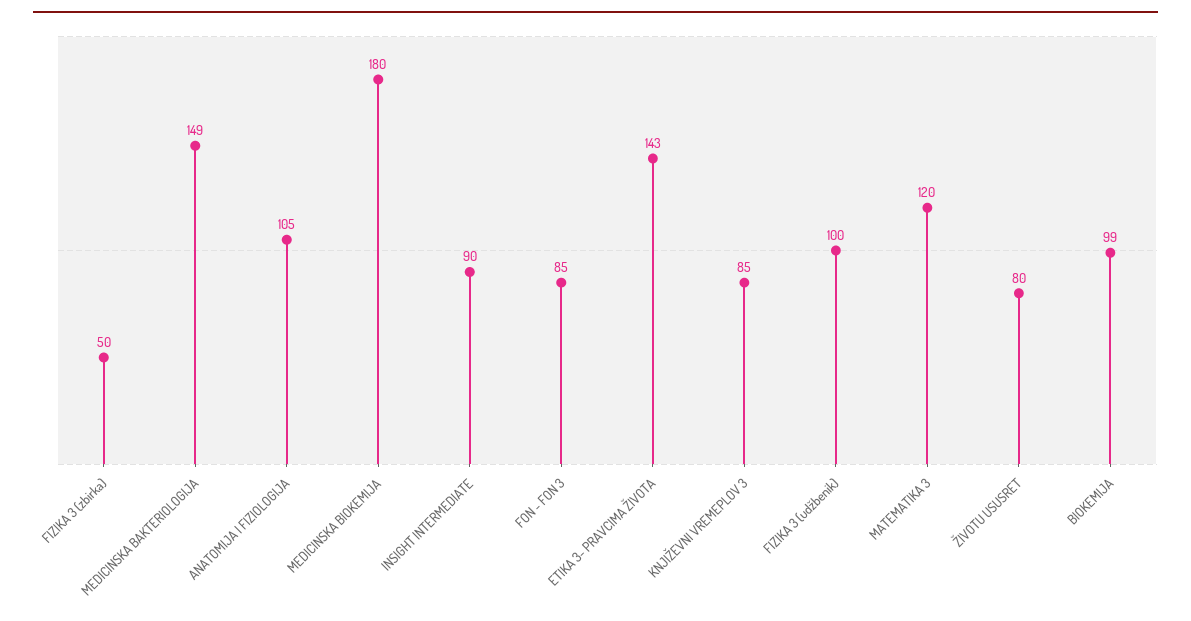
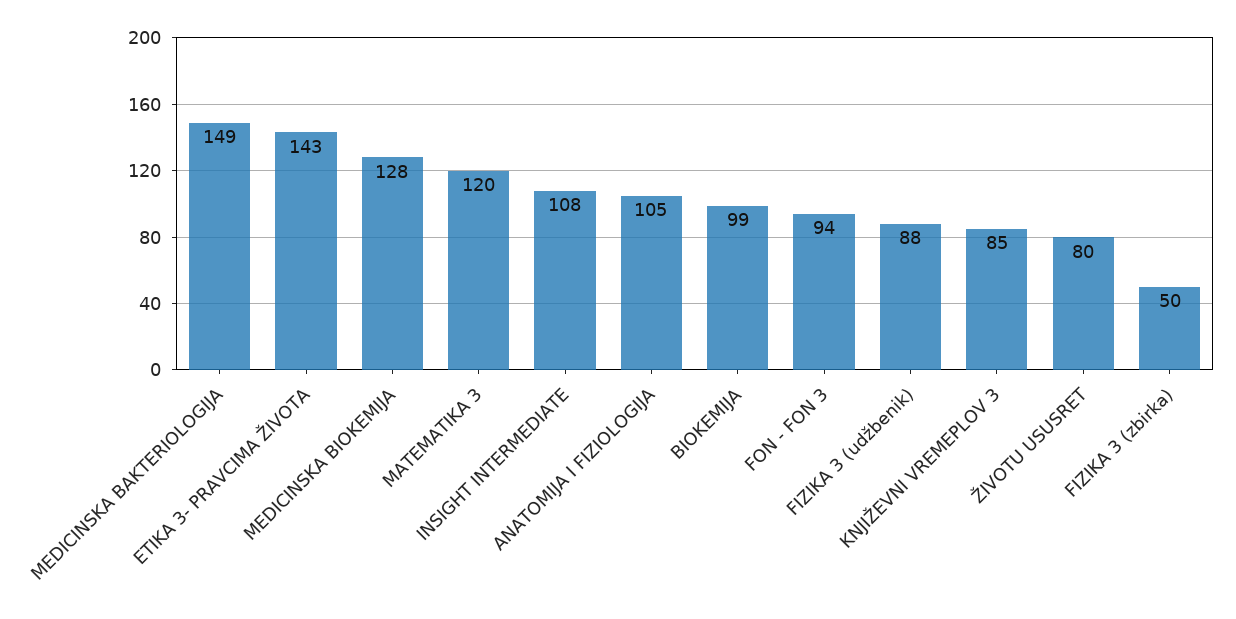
  {
    "FIZIKA 3 (zbirka)": 50,
    "MEDICINSKA BAKTERIOLOGIJA": 149,
    "ANATOMIJA I FIZIOLOGIJA": 105,
-   "MEDICINSKA BIOKEMIJA": 180,
+   "MEDICINSKA BIOKEMIJA": 128,
-   "INSIGHT INTERMEDIATE": 90,
+   "INSIGHT INTERMEDIATE": 108,
-   "FON - FON 3": 85,
+   "FON - FON 3": 94,
    "ETIKA 3- PRAVCIMA ŽIVOTA": 143,
    "KNJIŽEVNI VREMEPLOV 3": 85,
-   "FIZIKA 3 (udžbenik)": 100,
+   "FIZIKA 3 (udžbenik)": 88,
    "MATEMATIKA 3": 120,
    "ŽIVOTU USUSRET": 80,
    "BIOKEMIJA": 99
  }

